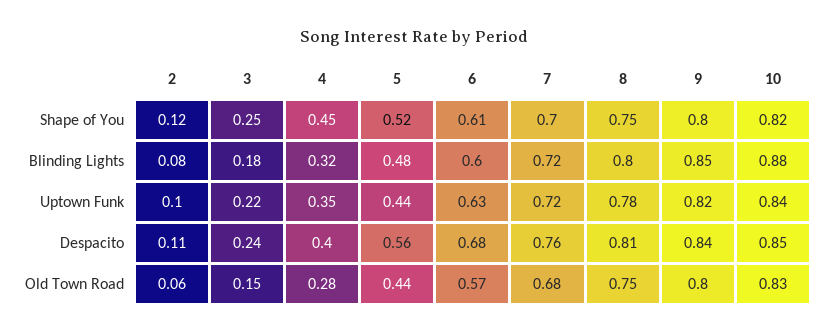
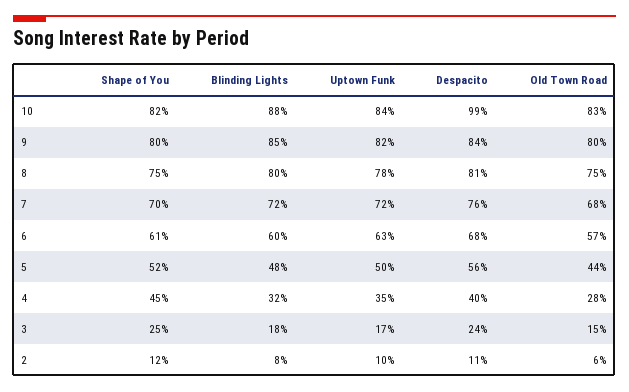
  {
    "2": {
      "Shape of You": 0.12,
      "Blinding Lights": 0.08,
      "Uptown Funk": 0.1,
      "Despacito": 0.11,
      "Old Town Road": 0.06
    },
    "3": {
      "Shape of You": 0.25,
      "Blinding Lights": 0.18,
-     "Uptown Funk": 0.22,
+     "Uptown Funk": 0.17,
      "Despacito": 0.24,
      "Old Town Road": 0.15
    },
    "4": {
      "Shape of You": 0.45,
      "Blinding Lights": 0.32,
      "Uptown Funk": 0.35,
      "Despacito": 0.4,
      "Old Town Road": 0.28
    },
    "5": {
      "Shape of You": 0.52,
      "Blinding Lights": 0.48,
-     "Uptown Funk": 0.44,
+     "Uptown Funk": 0.5,
      "Despacito": 0.56,
      "Old Town Road": 0.44
    },
    "6": {
      "Shape of You": 0.61,
      "Blinding Lights": 0.6,
      "Uptown Funk": 0.63,
      "Despacito": 0.68,
      "Old Town Road": 0.57
    },
    "7": {
      "Shape of You": 0.7,
      "Blinding Lights": 0.72,
      "Uptown Funk": 0.72,
      "Despacito": 0.76,
      "Old Town Road": 0.68
    },
    "8": {
      "Shape of You": 0.75,
      "Blinding Lights": 0.8,
      "Uptown Funk": 0.78,
      "Despacito": 0.81,
      "Old Town Road": 0.75
    },
    "9": {
      "Shape of You": 0.8,
      "Blinding Lights": 0.85,
      "Uptown Funk": 0.82,
      "Despacito": 0.84,
      "Old Town Road": 0.8
    },
    "10": {
      "Shape of You": 0.82,
      "Blinding Lights": 0.88,
      "Uptown Funk": 0.84,
-     "Despacito": 0.85,
+     "Despacito": 0.99,
      "Old Town Road": 0.83
    }
  }

